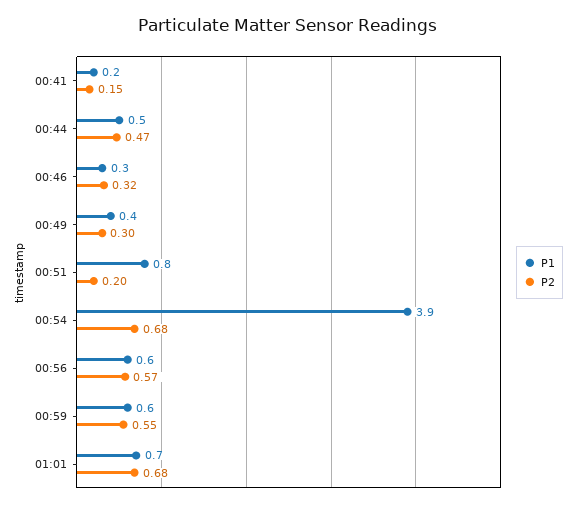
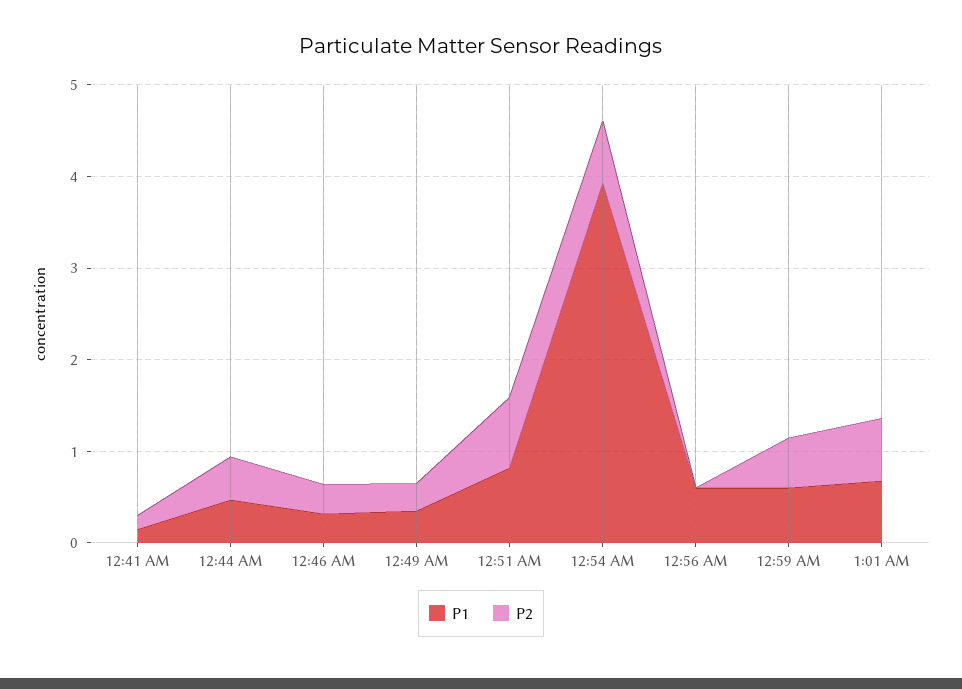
  {
    "P1": {
      "00:41": 0.2,
      "00:44": 0.5,
      "00:46": 0.3,
      "00:49": 0.4,
      "00:51": 0.8,
      "00:54": 3.9,
      "00:56": 0.6,
      "00:59": 0.6,
      "01:01": 0.7
    },
    "P2": {
      "00:41": 0.15,
      "00:44": 0.47,
      "00:46": 0.32,
      "00:49": 0.3,
-     "00:51": 0.2,
+     "00:51": 0.8,
      "00:54": 0.68,
-     "00:56": 0.57,
+     "00:56": 0,
      "00:59": 0.55,
      "01:01": 0.68
    }
  }

